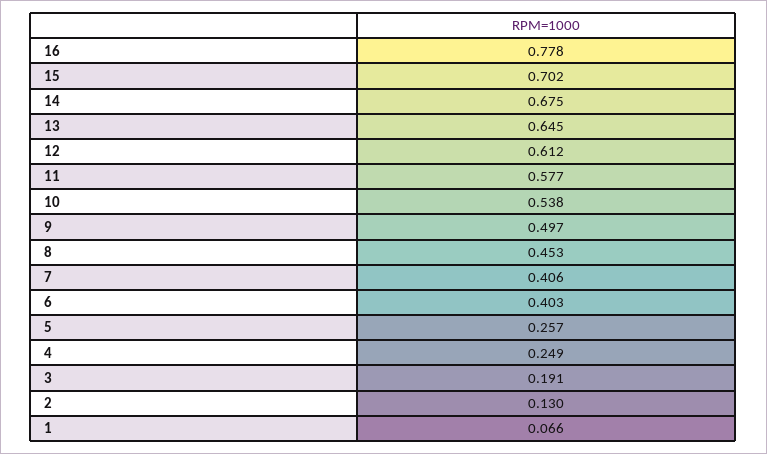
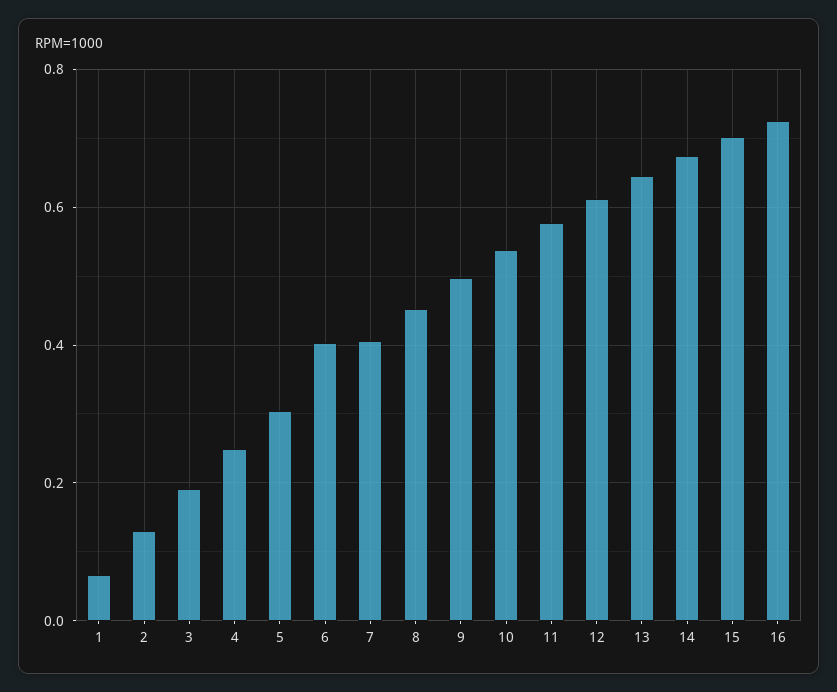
  {
-   "16": 0.778,
+   "16": 0.72,
    "15": 0.702,
    "14": 0.675,
    "13": 0.645,
    "12": 0.612,
    "11": 0.577,
    "10": 0.538,
    "9": 0.497,
    "8": 0.453,
    "7": 0.406,
    "6": 0.403,
-   "5": 0.257,
+   "5": 0.3,
    "4": 0.249,
    "3": 0.191,
    "2": 0.13,
    "1": 0.066
  }

